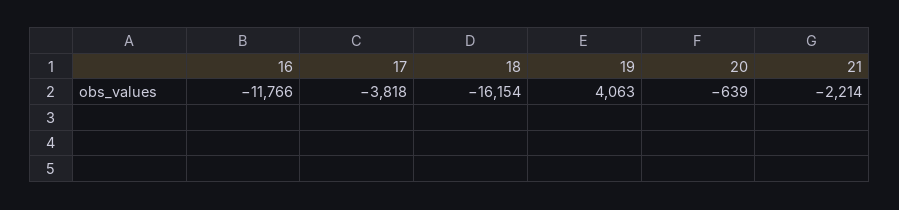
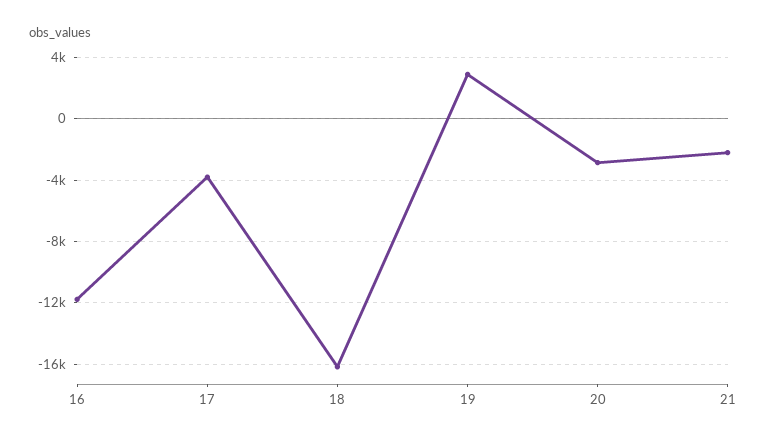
  {
    "16": -11766,
    "17": -3818,
    "18": -16154,
-   "19": 4063,
+   "19": 3000,
-   "20": -639,
+   "20": -3000,
    "21": -2214
  }

